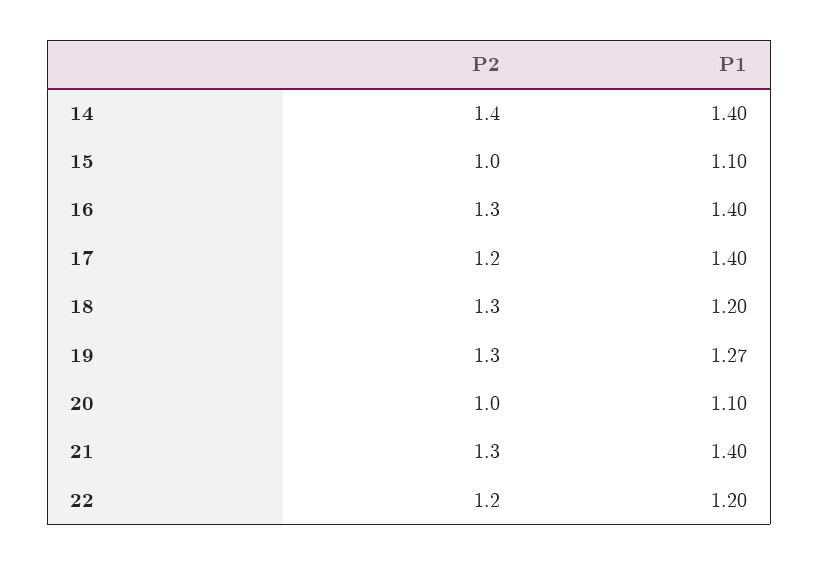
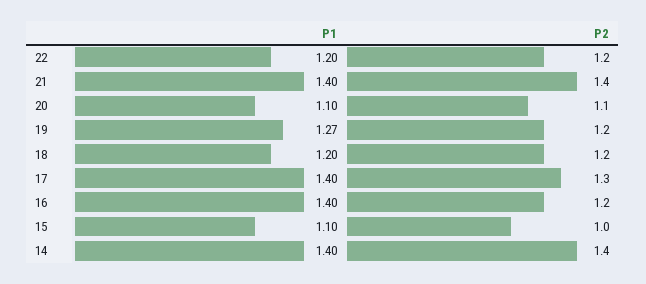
  {
    "P2": {
      "14": 1.4,
      "15": 1,
-     "16": 1.3,
+     "16": 1.2,
-     "17": 1.2,
+     "17": 1.3,
-     "18": 1.3,
+     "18": 1.2,
-     "19": 1.3,
+     "19": 1.2,
-     "20": 1,
+     "20": 1.1,
-     "21": 1.3,
+     "21": 1.4,
      "22": 1.2
    },
    "P1": {
      "14": 1.4,
      "15": 1.1,
      "16": 1.4,
      "17": 1.4,
      "18": 1.2,
      "19": 1.27,
      "20": 1.1,
      "21": 1.4,
      "22": 1.2
    }
  }

